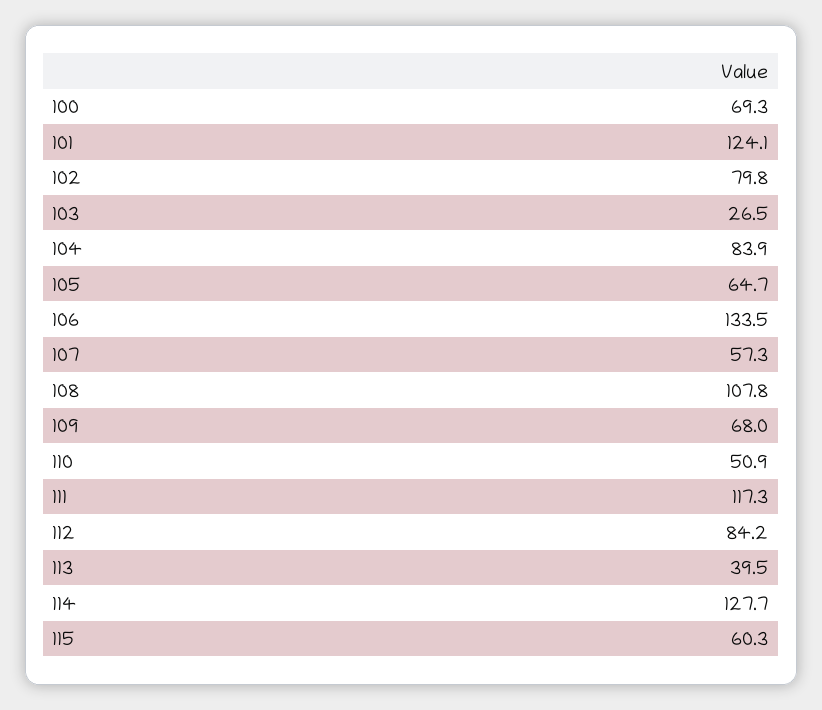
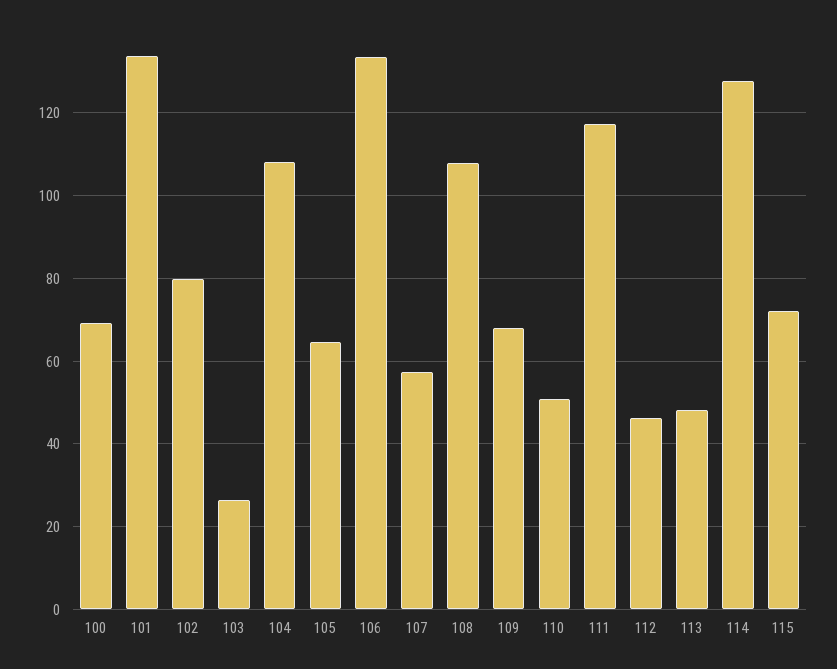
  {
    "100": 69.3,
-   "101": 124.1,
+   "101": 134,
    "102": 79.8,
    "103": 26.5,
-   "104": 83.9,
+   "104": 108,
    "105": 64.7,
    "106": 133.5,
    "107": 57.3,
    "108": 107.8,
    "109": 68,
    "110": 50.9,
    "111": 117.3,
-   "112": 84.2,
+   "112": 46,
-   "113": 39.5,
+   "113": 48,
    "114": 127.7,
-   "115": 60.3
+   "115": 72
  }

